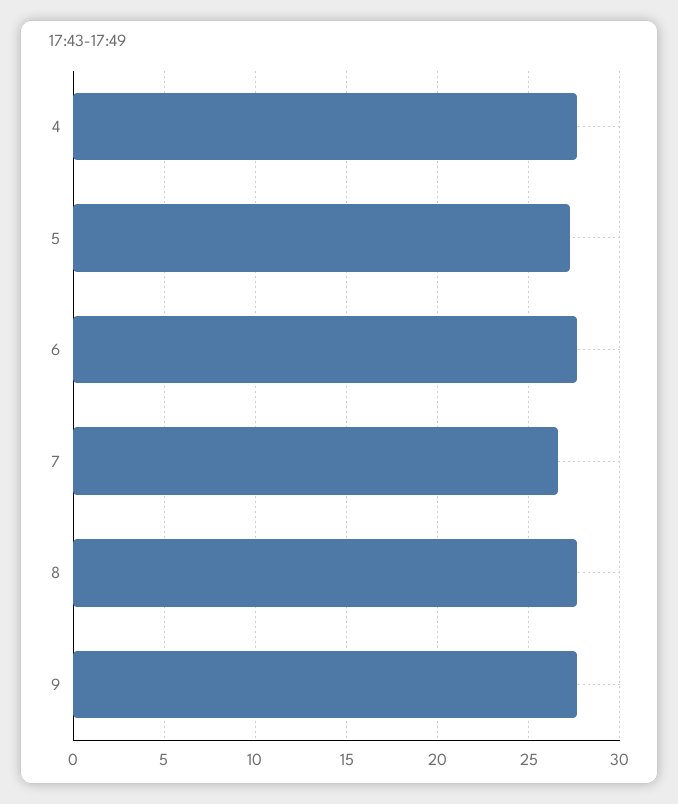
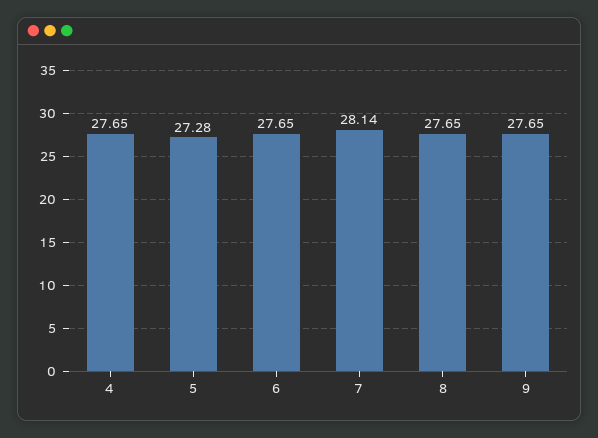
  {
    "4": 27.65,
    "5": 27.28,
    "6": 27.65,
-   "7": 26.5,
+   "7": 28.14,
    "8": 27.65,
    "9": 27.65
  }

